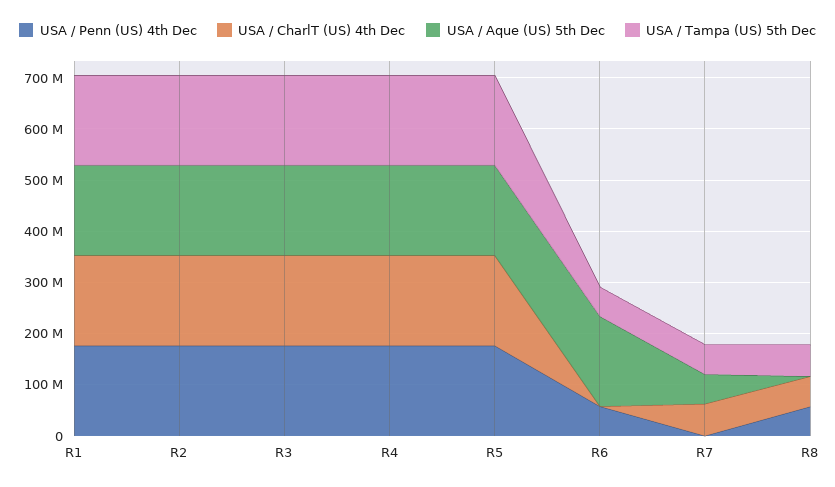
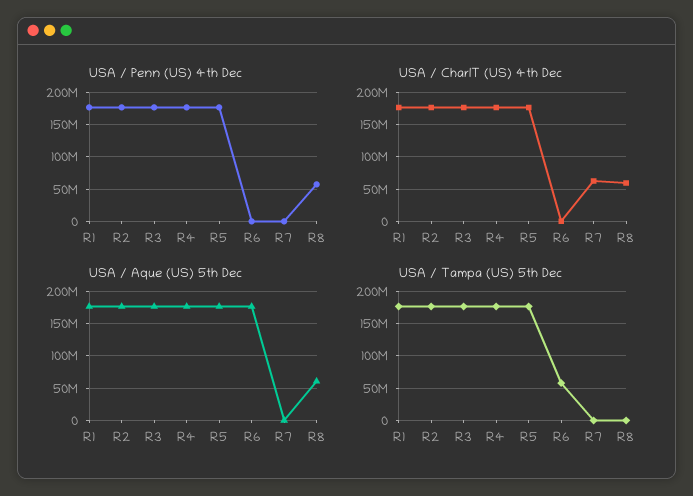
  {
    "USA / Penn (US) 4th Dec": {
      "R1": 180000000,
      "R2": 180000000,
      "R3": 180000000,
      "R4": 180000000,
      "R5": 180000000,
-     "R6": 60000000,
+     "R6": 0,
      "R7": 0,
      "R8": 60000000
    },
    "USA / CharlT (US) 4th Dec": {
      "R1": 180000000,
      "R2": 180000000,
      "R3": 180000000,
      "R4": 180000000,
      "R5": 180000000,
      "R6": 0,
      "R7": 60000000,
      "R8": 60000000
    },
    "USA / Aque (US) 5th Dec": {
      "R1": 180000000,
      "R2": 180000000,
      "R3": 180000000,
      "R4": 180000000,
      "R5": 180000000,
      "R6": 180000000,
-     "R7": 60000000,
+     "R7": 0,
-     "R8": 0
+     "R8": 60000000
    },
    "USA / Tampa (US) 5th Dec": {
      "R1": 180000000,
      "R2": 180000000,
      "R3": 180000000,
      "R4": 180000000,
      "R5": 180000000,
      "R6": 60000000,
-     "R7": 60000000,
+     "R7": 0,
-     "R8": 60000000
+     "R8": 0
    }
  }

